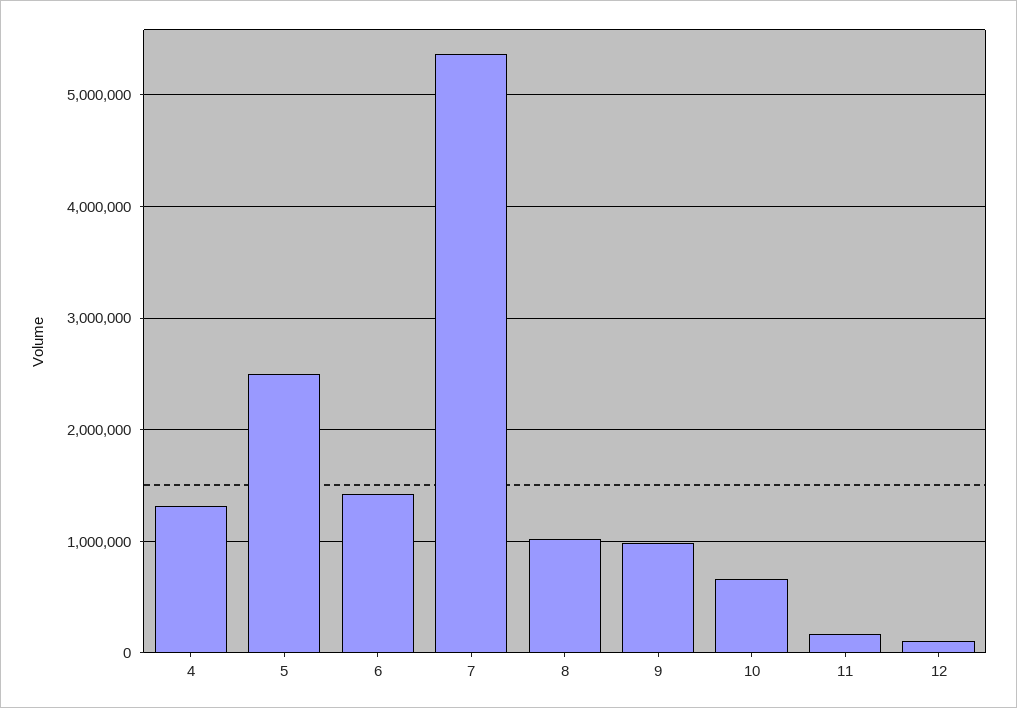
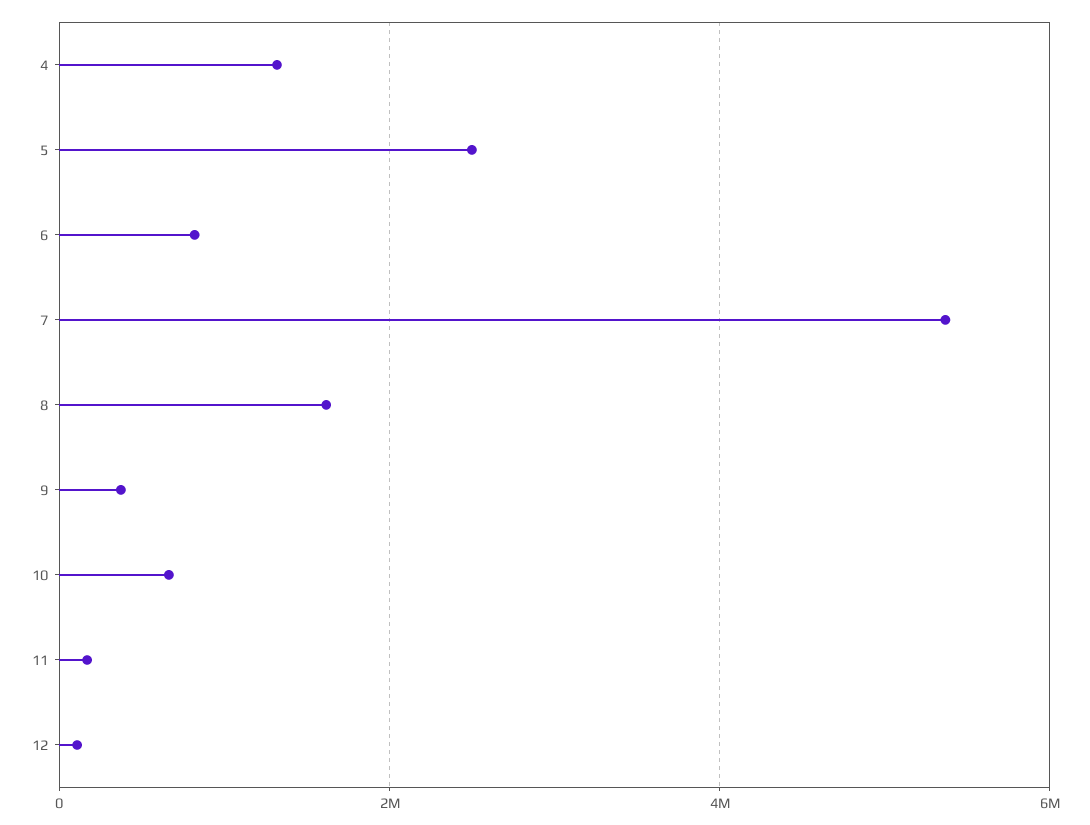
  {
    "4": 1300000,
    "5": 2500000,
-   "6": 1400000,
+   "6": 800000,
    "7": 5400000,
-   "8": 1000000,
+   "8": 1600000,
-   "9": 1000000,
+   "9": 400000,
    "10": 700000,
    "11": 200000,
    "12": 100000
  }

